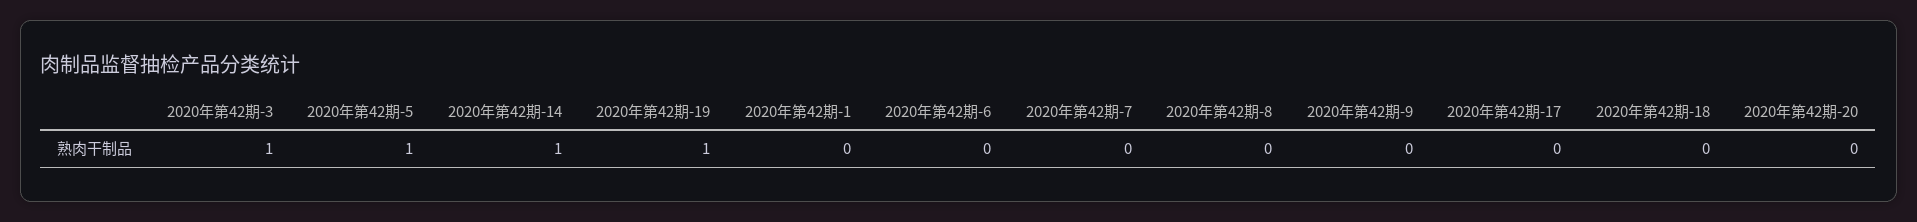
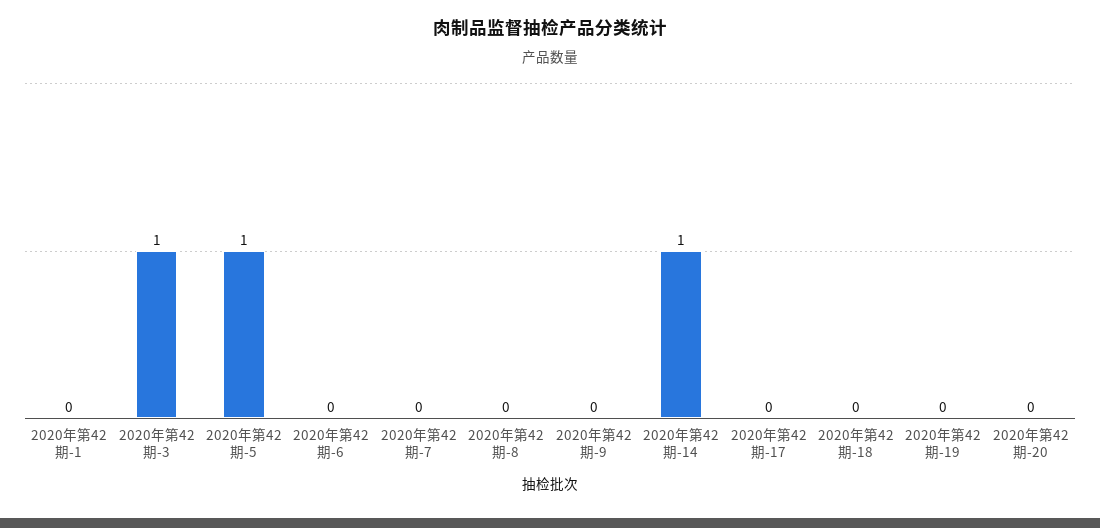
  {
    "2020年第42期-3": 1,
    "2020年第42期-5": 1,
    "2020年第42期-14": 1,
-   "2020年第42期-19": 1,
+   "2020年第42期-19": 0,
    "2020年第42期-1": 0,
    "2020年第42期-6": 0,
    "2020年第42期-7": 0,
    "2020年第42期-8": 0,
    "2020年第42期-9": 0,
    "2020年第42期-17": 0,
    "2020年第42期-18": 0,
    "2020年第42期-20": 0
  }

